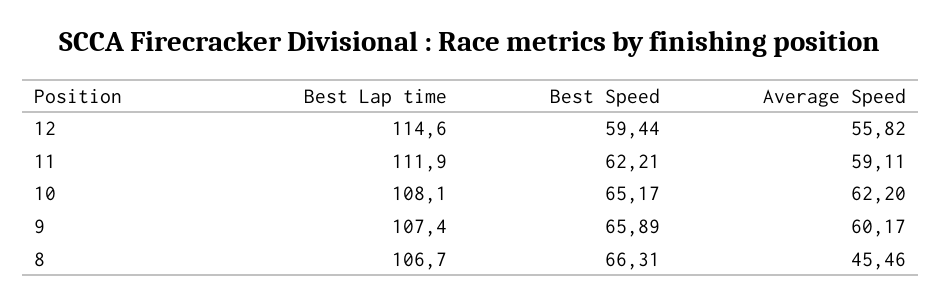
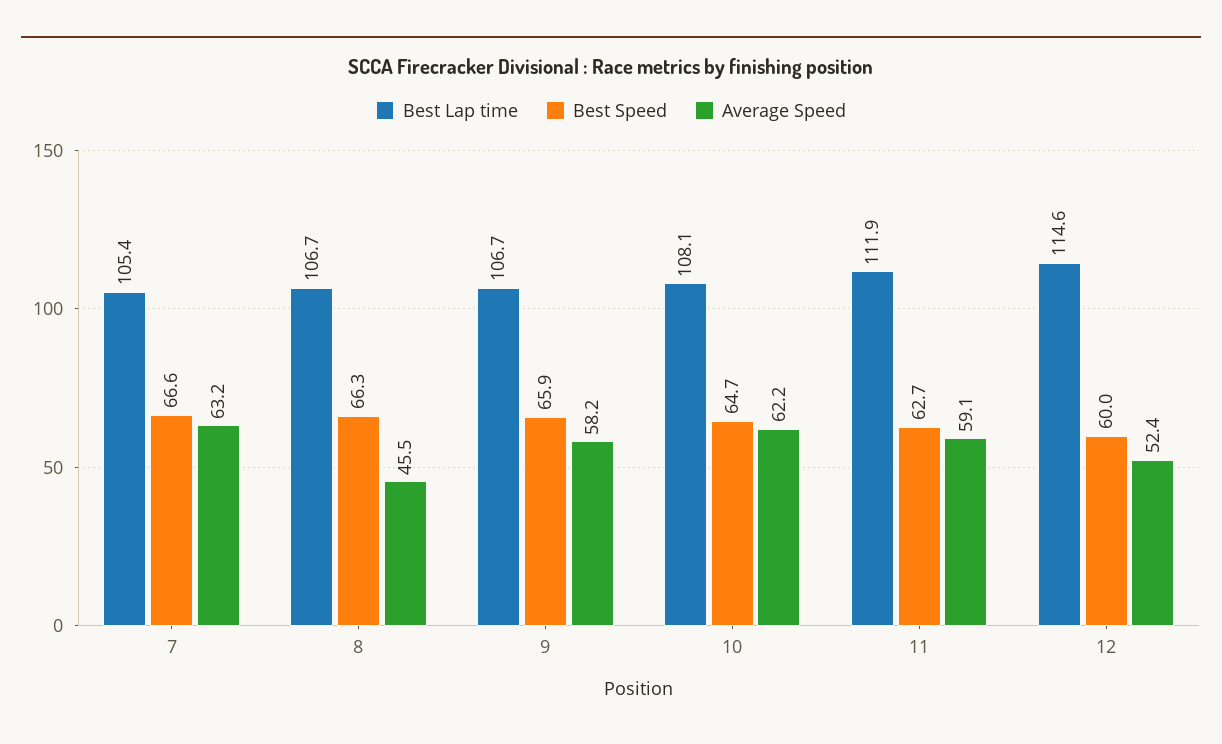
  {
    "Best Lap time": {
      "12": 114.6,
      "11": 111.9,
      "10": 108.1,
-     "9": 107.4,
+     "9": 106.7,
-     "8": 106.7
+     "8": 106.7,
+     "7": 105.4
    },
    "Best Speed": {
-     "12": 59.44,
+     "12": 60,
-     "11": 62.21,
+     "11": 62.7,
-     "10": 65.17,
+     "10": 64.7,
      "9": 65.89,
-     "8": 66.31
+     "8": 66.31,
+     "7": 66.6
    },
    "Average Speed": {
-     "12": 55.82,
+     "12": 52.4,
      "11": 59.11,
      "10": 62.2,
-     "9": 60.17,
+     "9": 58.2,
-     "8": 45.46
+     "8": 45.46,
+     "7": 63.2
    }
  }

